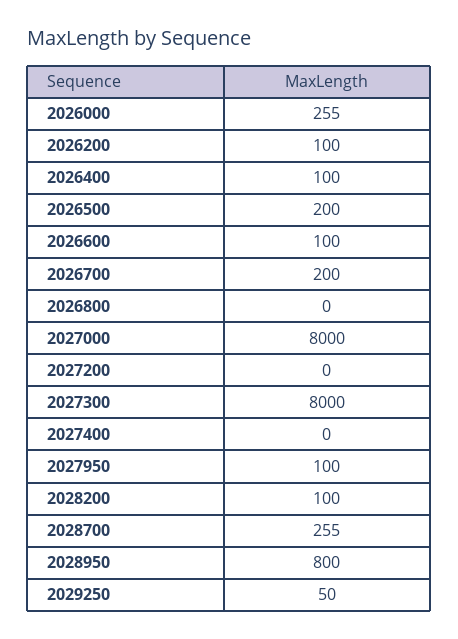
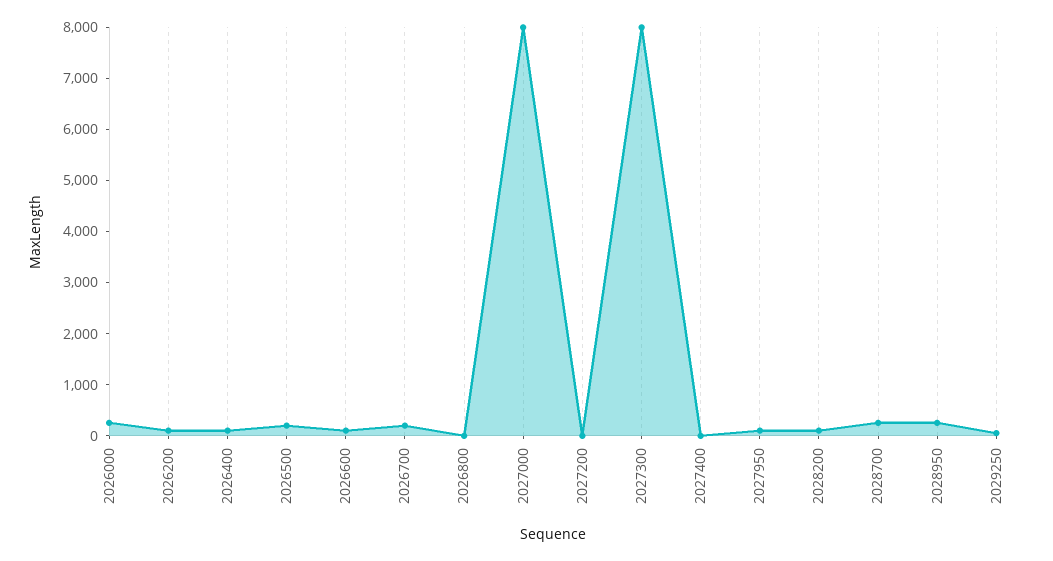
  {
    "2026000": 255,
    "2026200": 100,
    "2026400": 100,
    "2026500": 200,
    "2026600": 100,
    "2026700": 200,
    "2026800": 0,
    "2027000": 8000,
    "2027200": 0,
    "2027300": 8000,
    "2027400": 0,
    "2027950": 100,
    "2028200": 100,
    "2028700": 255,
-   "2028950": 800,
+   "2028950": 200,
    "2029250": 50
  }

